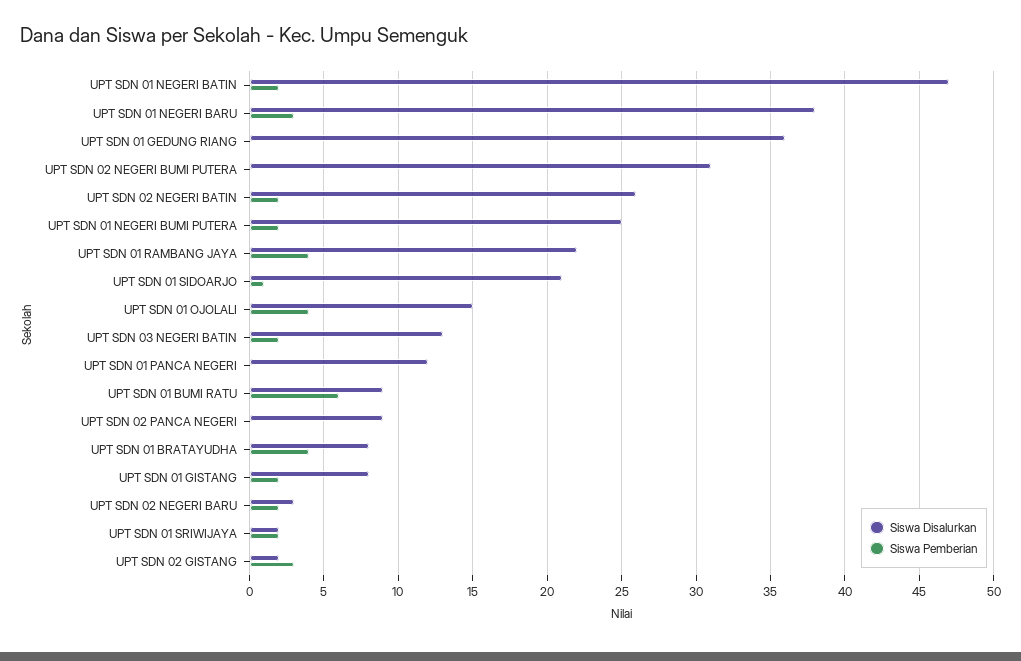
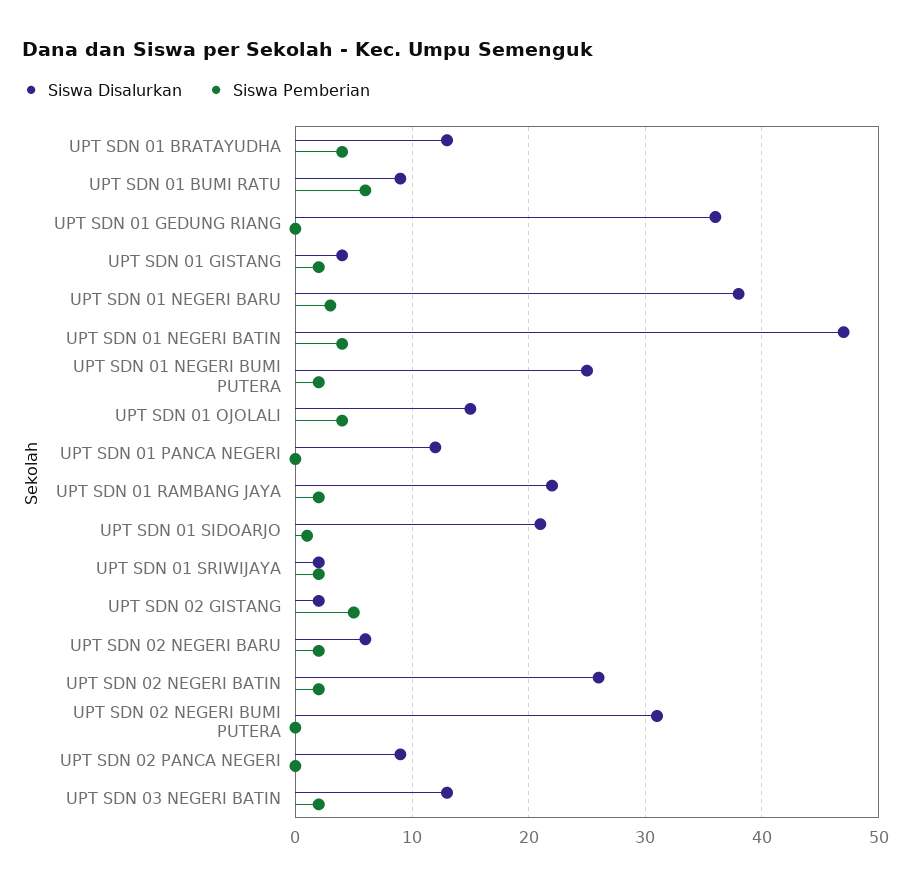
  {
    "Siswa Disalurkan": {
      "UPT SDN 01 NEGERI BATIN": 47,
      "UPT SDN 01 NEGERI BARU": 38,
      "UPT SDN 01 GEDUNG RIANG": 36,
      "UPT SDN 02 NEGERI BUMI PUTERA": 31,
      "UPT SDN 02 NEGERI BATIN": 26,
      "UPT SDN 01 NEGERI BUMI PUTERA": 25,
      "UPT SDN 01 RAMBANG JAYA": 22,
      "UPT SDN 01 SIDOARJO": 21,
      "UPT SDN 01 OJOLALI": 15,
      "UPT SDN 03 NEGERI BATIN": 13,
      "UPT SDN 01 PANCA NEGERI": 12,
      "UPT SDN 01 BUMI RATU": 9,
      "UPT SDN 02 PANCA NEGERI": 9,
-     "UPT SDN 01 BRATAYUDHA": 8,
+     "UPT SDN 01 BRATAYUDHA": 13,
-     "UPT SDN 01 GISTANG": 8,
+     "UPT SDN 01 GISTANG": 4,
-     "UPT SDN 02 NEGERI BARU": 3,
+     "UPT SDN 02 NEGERI BARU": 6,
      "UPT SDN 01 SRIWIJAYA": 2,
      "UPT SDN 02 GISTANG": 2
    },
    "Siswa Pemberian": {
-     "UPT SDN 01 NEGERI BATIN": 2,
+     "UPT SDN 01 NEGERI BATIN": 4,
      "UPT SDN 01 NEGERI BARU": 3,
      "UPT SDN 01 GEDUNG RIANG": 0,
      "UPT SDN 02 NEGERI BUMI PUTERA": 0,
      "UPT SDN 02 NEGERI BATIN": 2,
      "UPT SDN 01 NEGERI BUMI PUTERA": 2,
-     "UPT SDN 01 RAMBANG JAYA": 4,
+     "UPT SDN 01 RAMBANG JAYA": 2,
      "UPT SDN 01 SIDOARJO": 1,
      "UPT SDN 01 OJOLALI": 4,
      "UPT SDN 03 NEGERI BATIN": 2,
      "UPT SDN 01 PANCA NEGERI": 0,
      "UPT SDN 01 BUMI RATU": 6,
      "UPT SDN 02 PANCA NEGERI": 0,
      "UPT SDN 01 BRATAYUDHA": 4,
      "UPT SDN 01 GISTANG": 2,
      "UPT SDN 02 NEGERI BARU": 2,
      "UPT SDN 01 SRIWIJAYA": 2,
-     "UPT SDN 02 GISTANG": 3
+     "UPT SDN 02 GISTANG": 5
    }
  }

